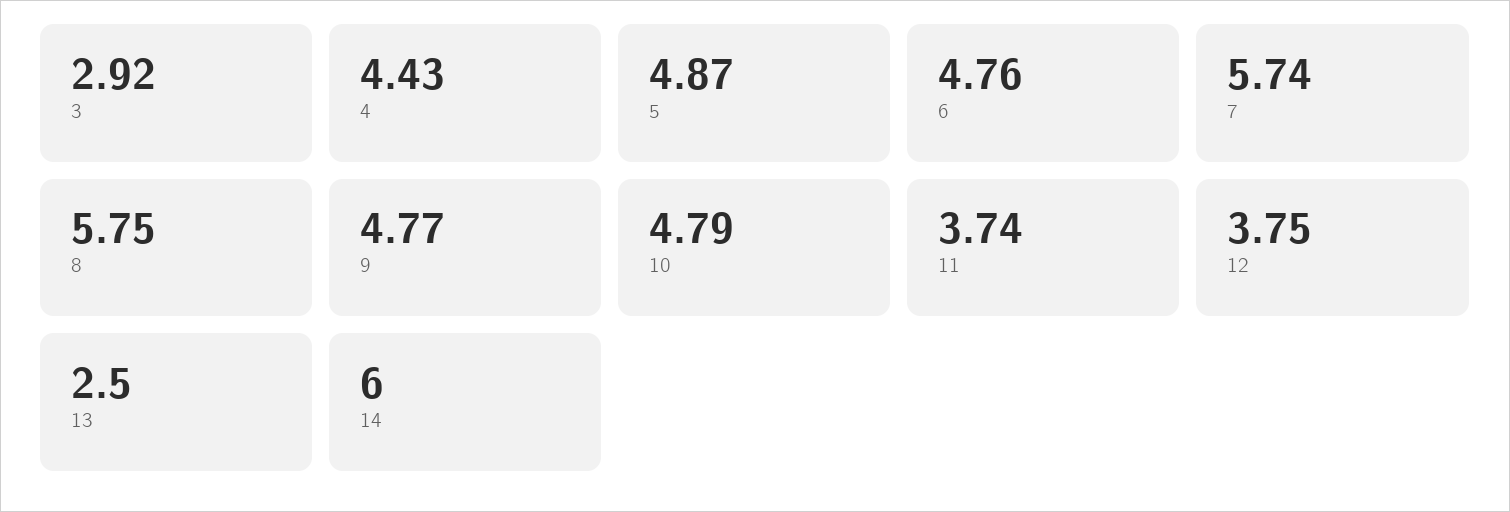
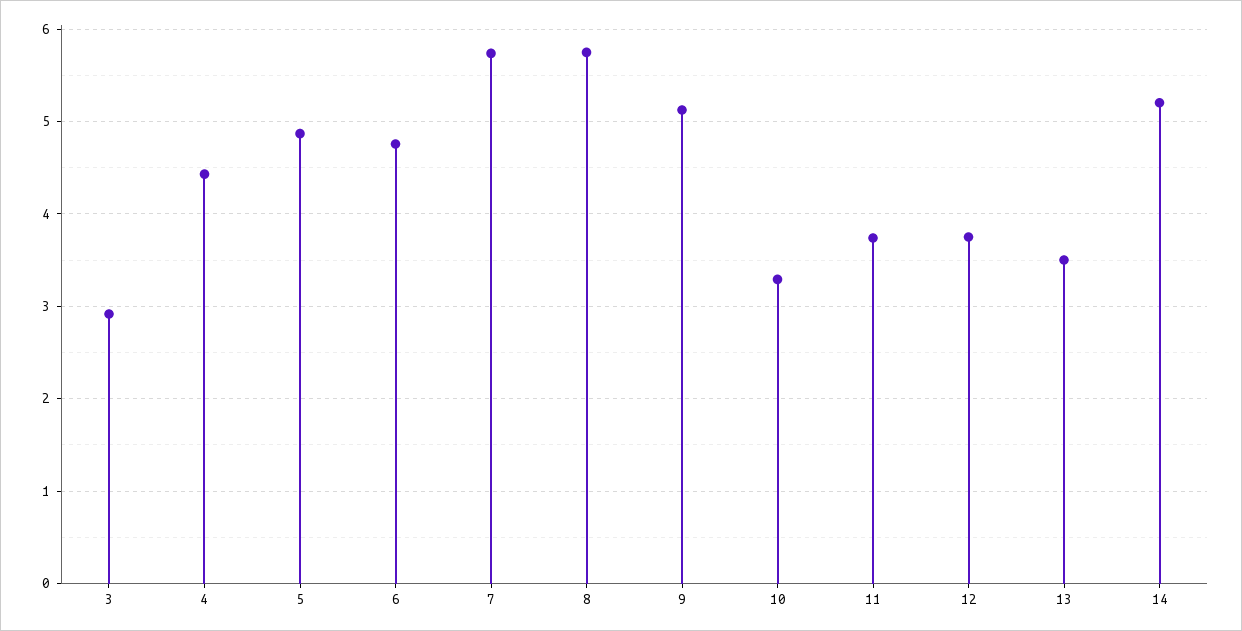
  {
    "3": 2.92,
    "4": 4.43,
    "5": 4.87,
    "6": 4.76,
    "7": 5.74,
    "8": 5.75,
-   "9": 4.77,
+   "9": 5.1,
-   "10": 4.79,
+   "10": 3.3,
    "11": 3.74,
    "12": 3.75,
-   "13": 2.5,
+   "13": 3.5,
-   "14": 6
+   "14": 5.2
  }

